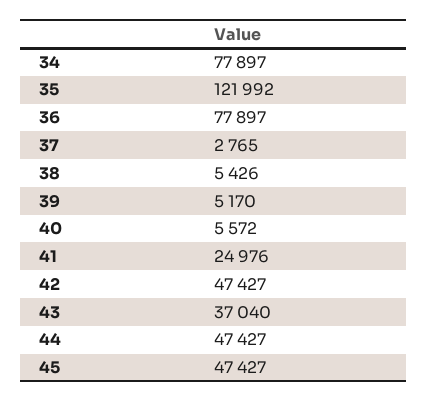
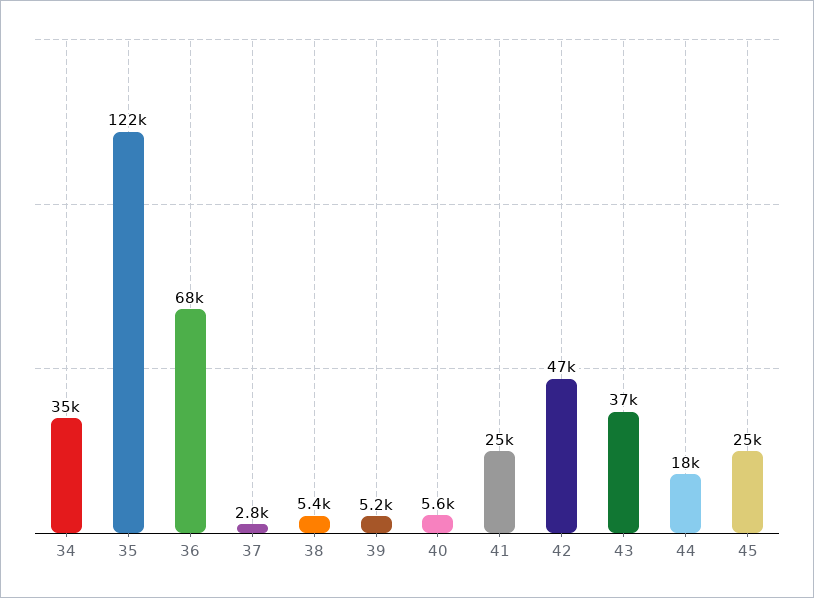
  {
-   "34": 77897,
+   "34": 35000,
    "35": 121992,
-   "36": 77897,
+   "36": 68000,
    "37": 2765,
    "38": 5426,
    "39": 5170,
    "40": 5572,
    "41": 24976,
    "42": 47427,
    "43": 37040,
-   "44": 47427,
+   "44": 18000,
-   "45": 47427
+   "45": 25000
  }

